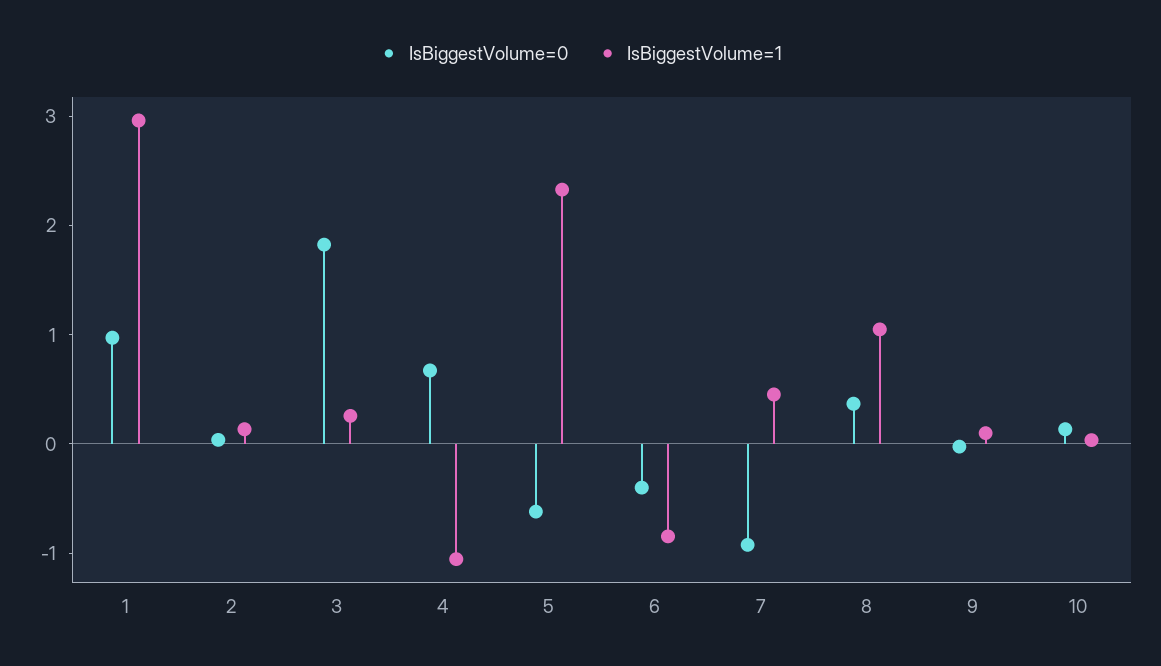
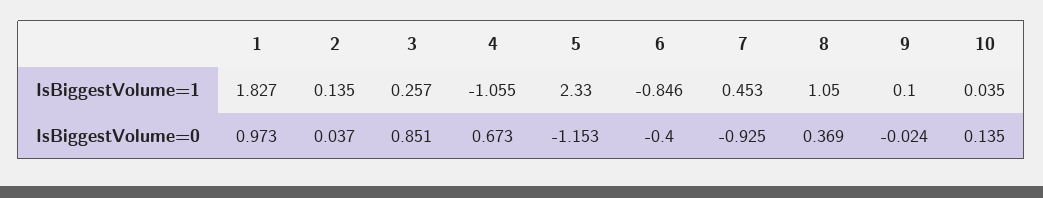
  {
    "IsBiggestVolume=0": {
      "1": 0.973,
      "2": 0.037,
-     "3": 1.8,
+     "3": 0.851,
      "4": 0.673,
-     "5": -0.6,
+     "5": -1.153,
      "6": -0.4,
      "7": -0.925,
      "8": 0.369,
      "9": -0.024,
      "10": 0.135
    },
    "IsBiggestVolume=1": {
-     "1": 3,
+     "1": 1.827,
      "2": 0.135,
      "3": 0.257,
      "4": -1.055,
      "5": 2.33,
      "6": -0.846,
      "7": 0.453,
      "8": 1.05,
      "9": 0.1,
      "10": 0.035
    }
  }

